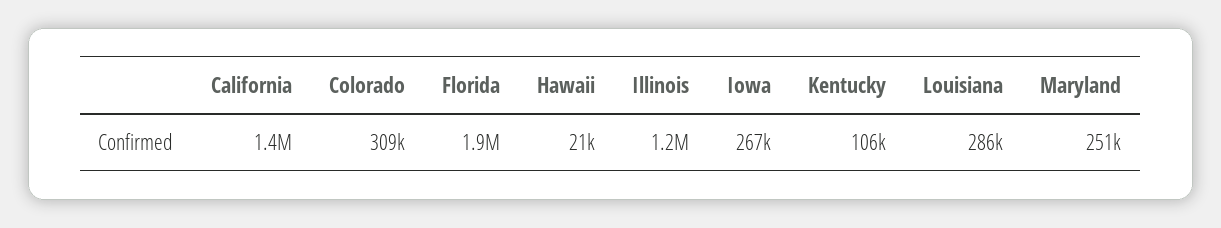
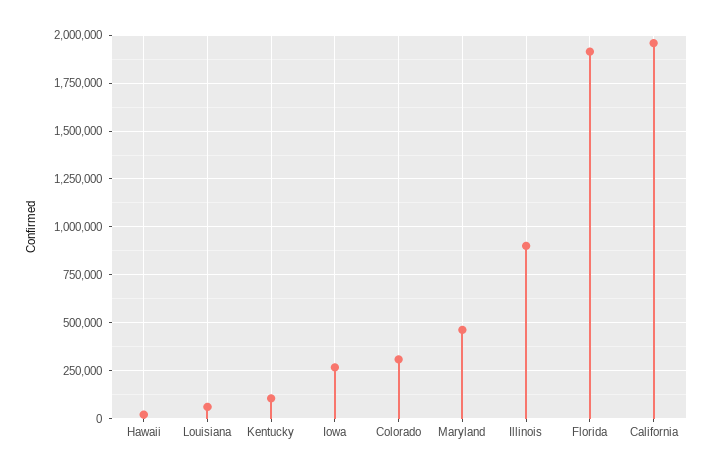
  {
-   "California": 1400000,
+   "California": 1950000,
    "Colorado": 309000,
    "Florida": 1900000,
    "Hawaii": 21000,
-   "Illinois": 1200000,
+   "Illinois": 900000,
    "Iowa": 267000,
    "Kentucky": 106000,
-   "Louisiana": 286000,
+   "Louisiana": 50000,
-   "Maryland": 251000
+   "Maryland": 450000
  }

